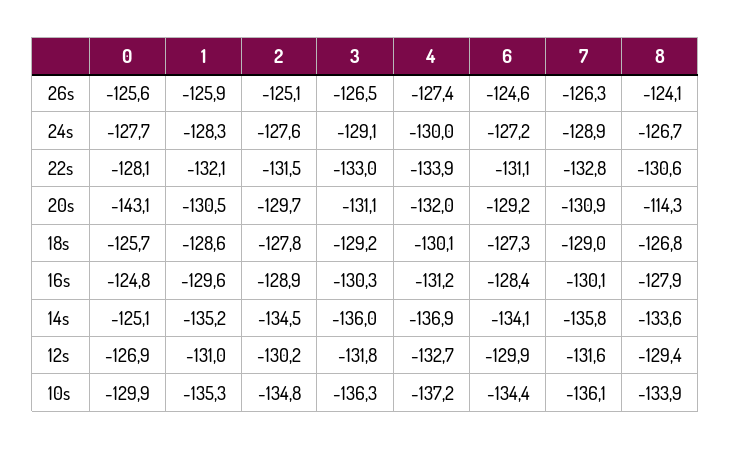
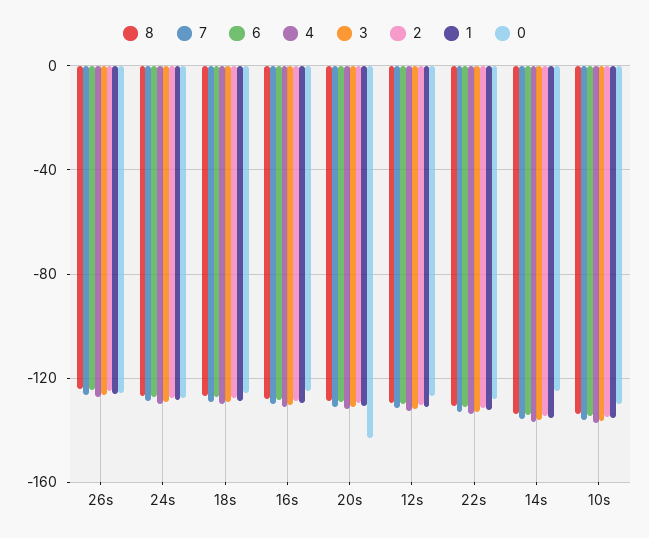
  {
    "0": {
      "26s": -125.6,
      "24s": -127.7,
      "22s": -128.1,
      "20s": -143.1,
      "18s": -125.7,
      "16s": -124.8,
      "14s": -125.1,
      "12s": -126.9,
      "10s": -129.9
    },
    "1": {
      "26s": -125.9,
      "24s": -128.3,
      "22s": -132.1,
      "20s": -130.5,
      "18s": -128.6,
      "16s": -129.6,
      "14s": -135.2,
      "12s": -131,
      "10s": -135.3
    },
    "2": {
      "26s": -125.1,
      "24s": -127.6,
      "22s": -131.5,
      "20s": -129.7,
      "18s": -127.8,
      "16s": -128.9,
      "14s": -134.5,
      "12s": -130.2,
      "10s": -134.8
    },
    "3": {
      "26s": -126.5,
      "24s": -129.1,
      "22s": -133,
      "20s": -131.1,
      "18s": -129.2,
      "16s": -130.3,
      "14s": -136,
      "12s": -131.8,
      "10s": -136.3
    },
    "4": {
      "26s": -127.4,
      "24s": -130,
      "22s": -133.9,
      "20s": -132,
      "18s": -130.1,
      "16s": -131.2,
      "14s": -136.9,
      "12s": -132.7,
      "10s": -137.2
    },
    "6": {
      "26s": -124.6,
      "24s": -127.2,
      "22s": -131.1,
      "20s": -129.2,
      "18s": -127.3,
      "16s": -128.4,
      "14s": -134.1,
      "12s": -129.9,
      "10s": -134.4
    },
    "7": {
      "26s": -126.3,
      "24s": -128.9,
      "22s": -132.8,
      "20s": -130.9,
      "18s": -129,
      "16s": -130.1,
      "14s": -135.8,
      "12s": -131.6,
      "10s": -136.1
    },
    "8": {
      "26s": -124.1,
      "24s": -126.7,
      "22s": -130.6,
-     "20s": -114.3,
+     "20s": -130,
      "18s": -126.8,
      "16s": -127.9,
      "14s": -133.6,
      "12s": -129.4,
      "10s": -133.9
    }
  }

